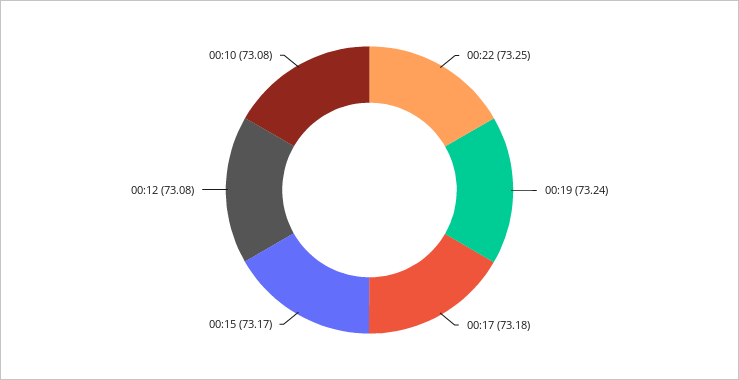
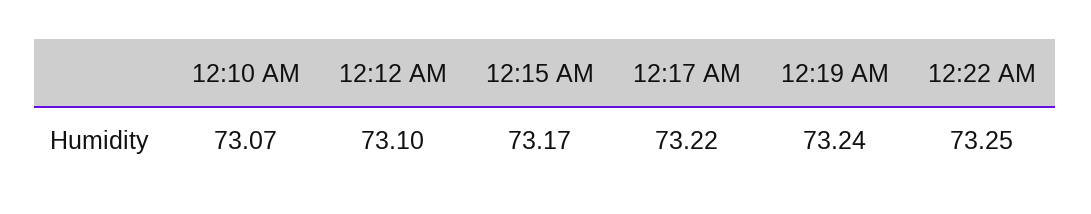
  {
    "00:22": 73.25,
    "00:19": 73.24,
-   "00:17": 73.18,
+   "00:17": 73.22,
    "00:15": 73.17,
-   "00:12": 73.08,
+   "00:12": 73.1,
-   "00:10": 73.08
+   "00:10": 73.07
  }

